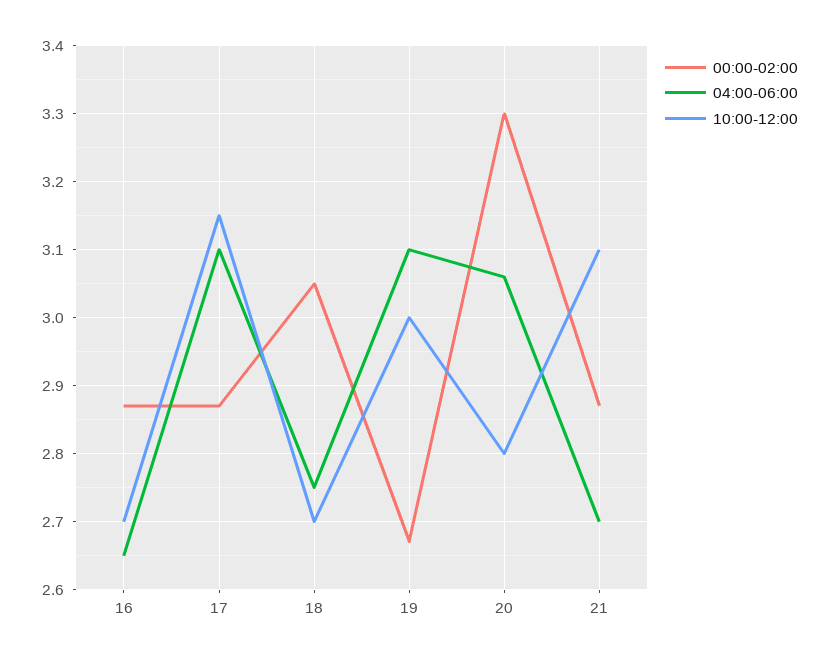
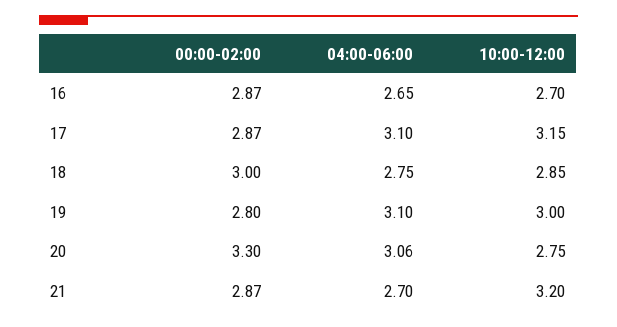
  {
    "00:00-02:00": {
      "16": 2.87,
      "17": 2.87,
-     "18": 3.05,
+     "18": 3,
-     "19": 2.67,
+     "19": 2.8,
      "20": 3.3,
      "21": 2.87
    },
    "04:00-06:00": {
      "16": 2.65,
      "17": 3.1,
      "18": 2.75,
      "19": 3.1,
      "20": 3.06,
      "21": 2.7
    },
    "10:00-12:00": {
      "16": 2.7,
      "17": 3.15,
-     "18": 2.7,
+     "18": 2.85,
      "19": 3,
-     "20": 2.8,
+     "20": 2.75,
-     "21": 3.1
+     "21": 3.2
    }
  }

